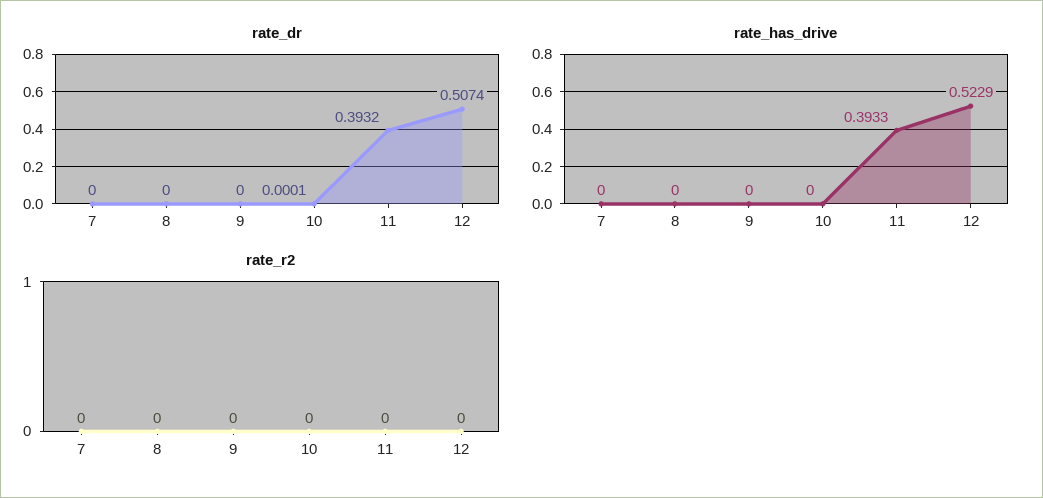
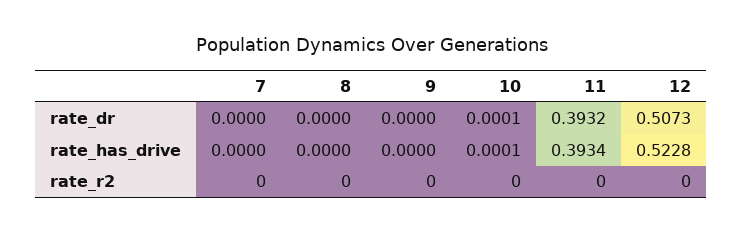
  {
    "rate_dr": {
      "7": 0,
      "8": 0,
      "9": 0,
      "10": 0.0001,
      "11": 0.3932,
-     "12": 0.5074
+     "12": 0.5073
    },
    "rate_has_drive": {
      "7": 0,
      "8": 0,
      "9": 0,
-     "10": 0,
+     "10": 0.0001,
-     "11": 0.3933,
+     "11": 0.3934,
-     "12": 0.5229
+     "12": 0.5228
    },
    "rate_r2": {
      "7": 0,
      "8": 0,
      "9": 0,
      "10": 0,
      "11": 0,
      "12": 0
    }
  }

